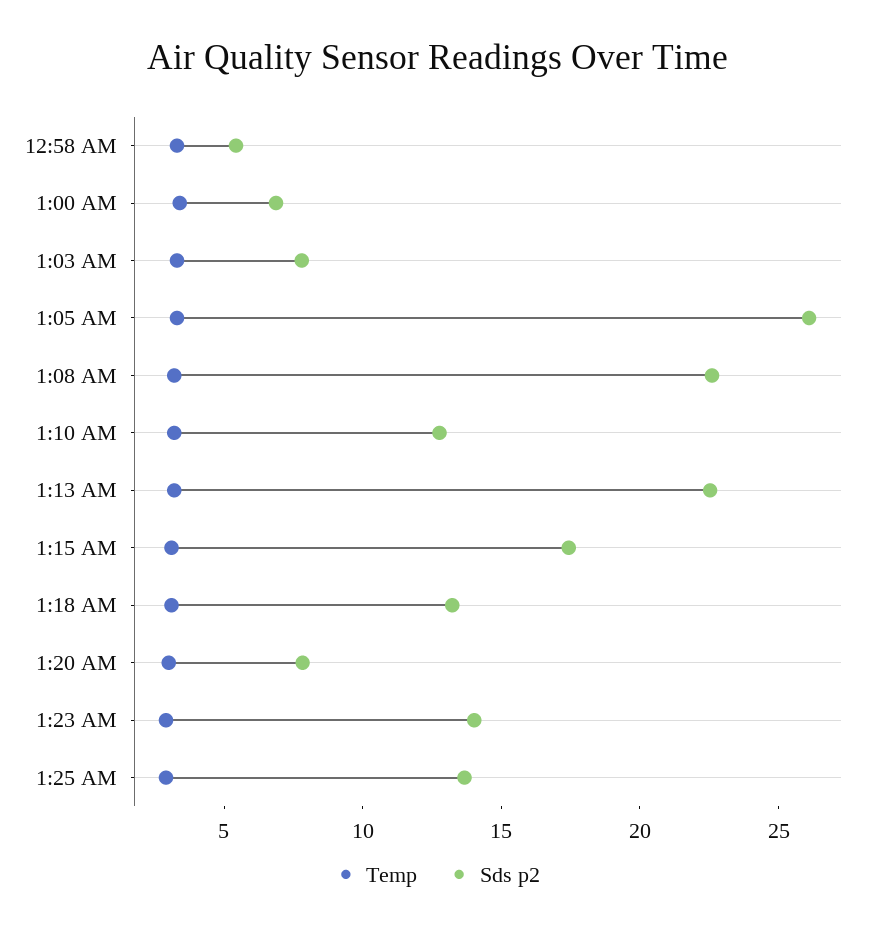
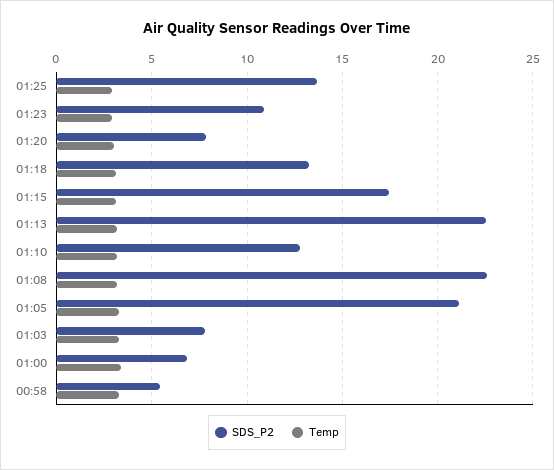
  {
    "Temp": {
      "12:58 AM": 3.5,
      "1:00 AM": 3.5,
      "1:03 AM": 3.5,
      "1:05 AM": 3.5,
      "1:08 AM": 3,
      "1:10 AM": 3,
      "1:13 AM": 3,
      "1:15 AM": 3,
      "1:18 AM": 3,
      "1:20 AM": 3,
      "1:23 AM": 3,
      "1:25 AM": 3
    },
    "Sds p2": {
      "12:58 AM": 5.5,
      "1:00 AM": 7,
      "1:03 AM": 8,
-     "1:05 AM": 26,
+     "1:05 AM": 21,
      "1:08 AM": 22.5,
      "1:10 AM": 13,
      "1:13 AM": 22.5,
      "1:15 AM": 17.5,
      "1:18 AM": 13,
      "1:20 AM": 8,
-     "1:23 AM": 14,
+     "1:23 AM": 11,
      "1:25 AM": 13.5
    }
  }

